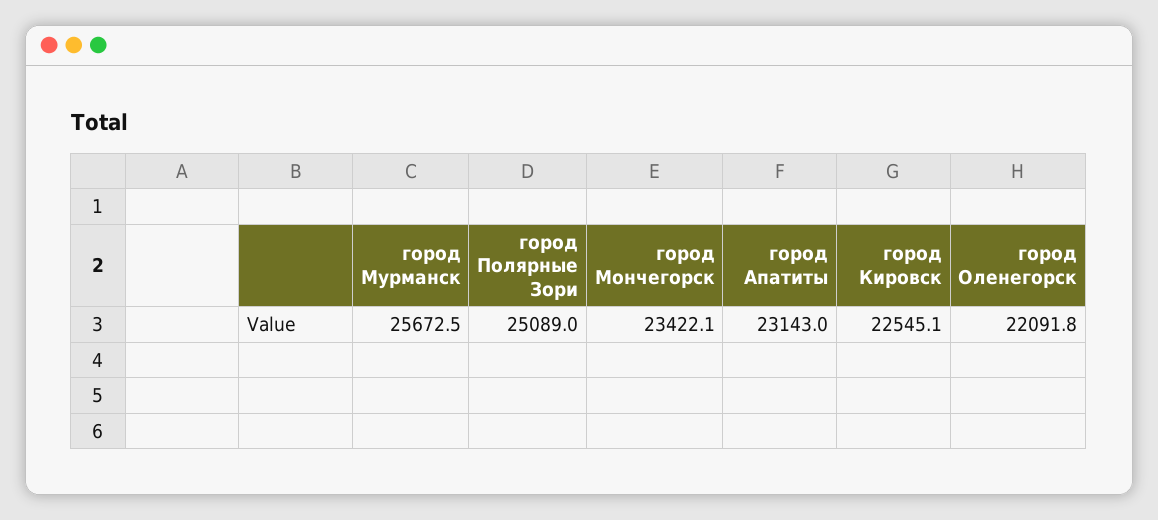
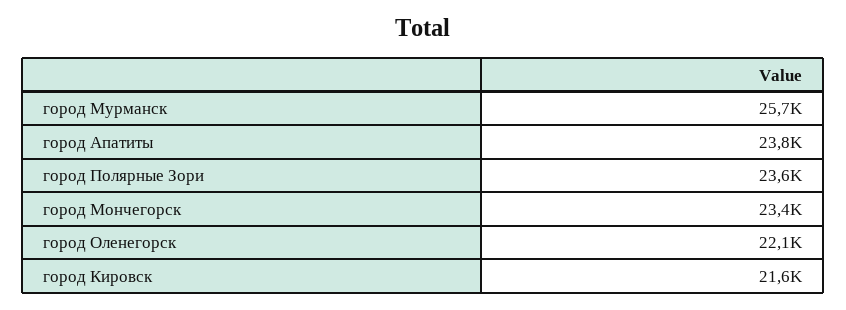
  {
    "город Мурманск": 25672.5,
-   "город Полярные Зори": 25089,
+   "город Полярные Зори": 23600,
    "город Мончегорск": 23422.1,
-   "город Апатиты": 23143,
+   "город Апатиты": 23800,
-   "город Кировск": 22545.1,
+   "город Кировск": 21600,
    "город Оленегорск": 22091.8
  }

